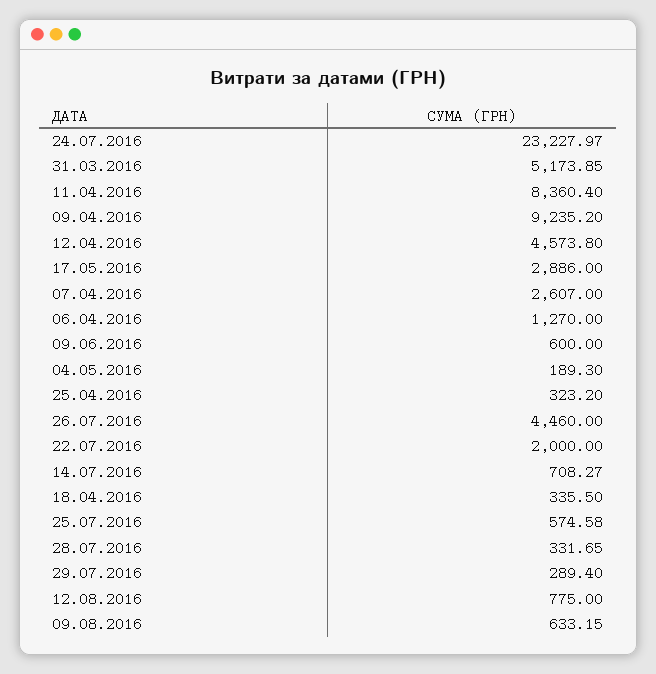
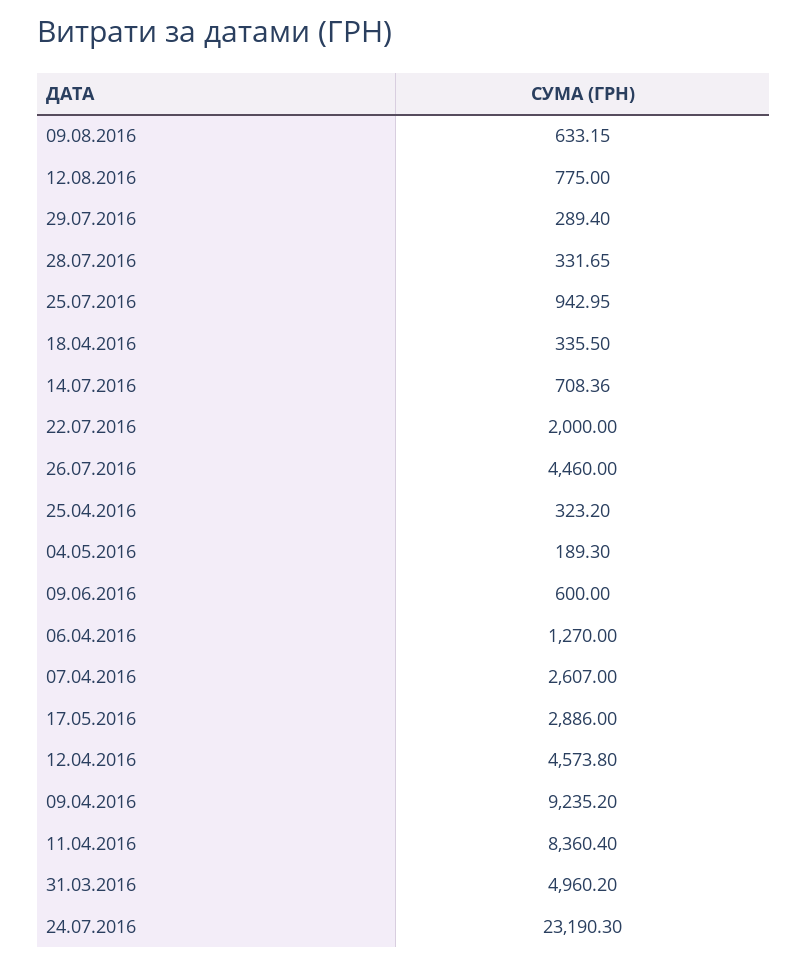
  {
-   "24.07.2016": 23227.97,
+   "24.07.2016": 23190.3,
-   "31.03.2016": 5173.85,
+   "31.03.2016": 4960.2,
    "11.04.2016": 8360.4,
    "09.04.2016": 9235.2,
    "12.04.2016": 4573.8,
    "17.05.2016": 2886,
    "07.04.2016": 2607,
    "06.04.2016": 1270,
    "09.06.2016": 600,
    "04.05.2016": 189.3,
    "25.04.2016": 323.2,
    "26.07.2016": 4460,
    "22.07.2016": 2000,
-   "14.07.2016": 708.27,
+   "14.07.2016": 708.36,
    "18.04.2016": 335.5,
-   "25.07.2016": 574.58,
+   "25.07.2016": 942.95,
    "28.07.2016": 331.65,
    "29.07.2016": 289.4,
    "12.08.2016": 775,
    "09.08.2016": 633.15
  }

